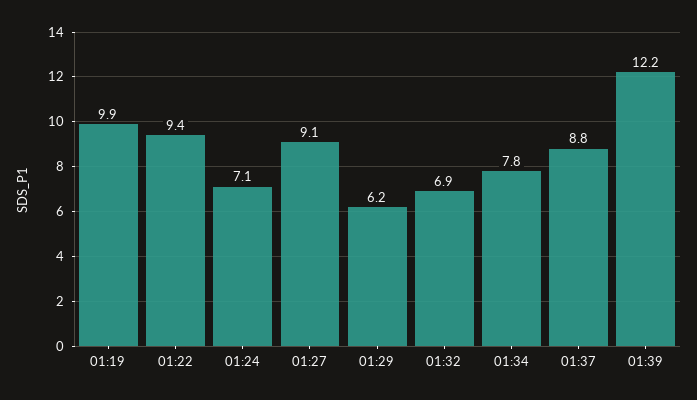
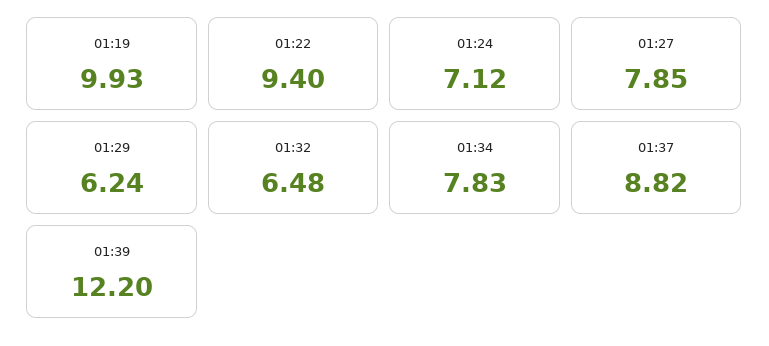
  {
    "01:19": 9.93,
    "01:22": 9.4,
    "01:24": 7.12,
-   "01:27": 9.1,
+   "01:27": 7.85,
    "01:29": 6.24,
-   "01:32": 6.9,
+   "01:32": 6.48,
    "01:34": 7.83,
    "01:37": 8.82,
    "01:39": 12.2
  }

